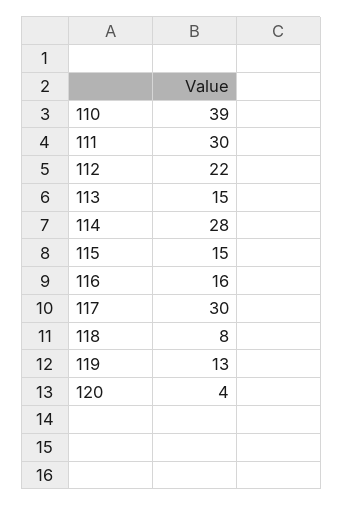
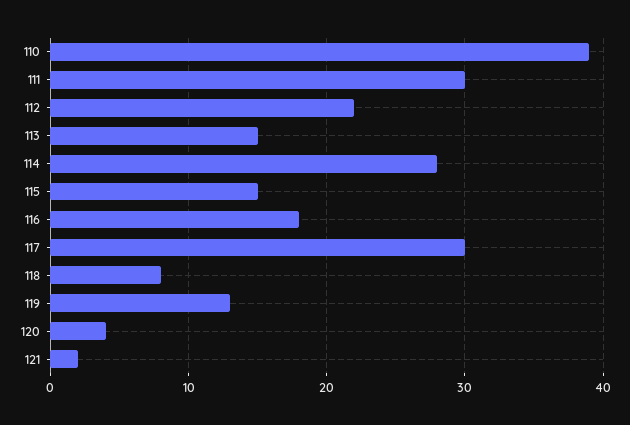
  {
    "110": 39,
    "111": 30,
    "112": 22,
    "113": 15,
    "114": 28,
    "115": 15,
-   "116": 16,
+   "116": 18,
    "117": 30,
    "118": 8,
    "119": 13,
-   "120": 4
+   "120": 4,
+   "121": 2
  }

